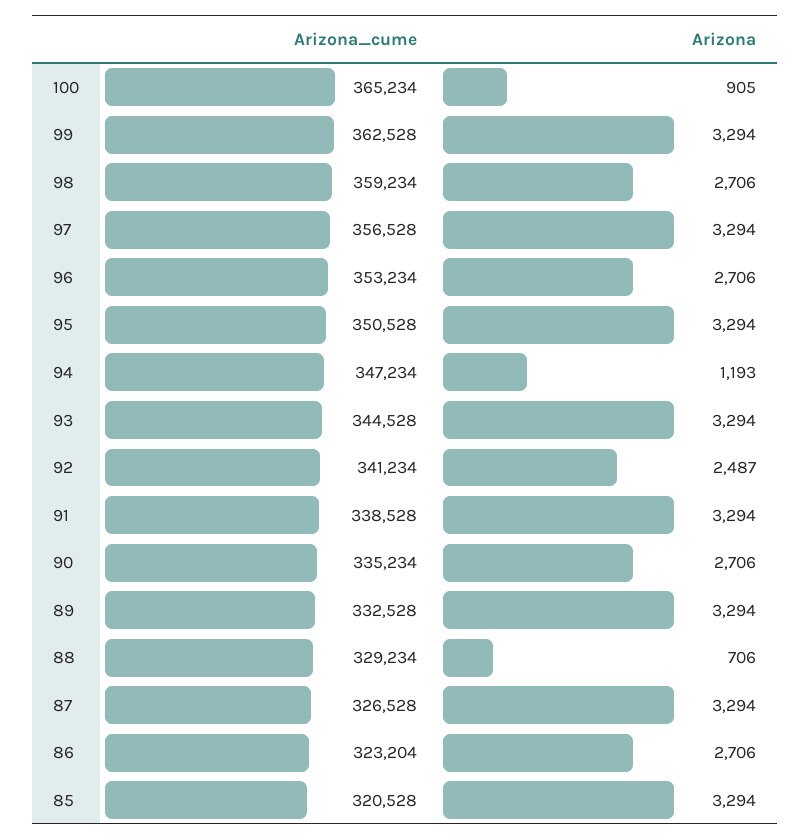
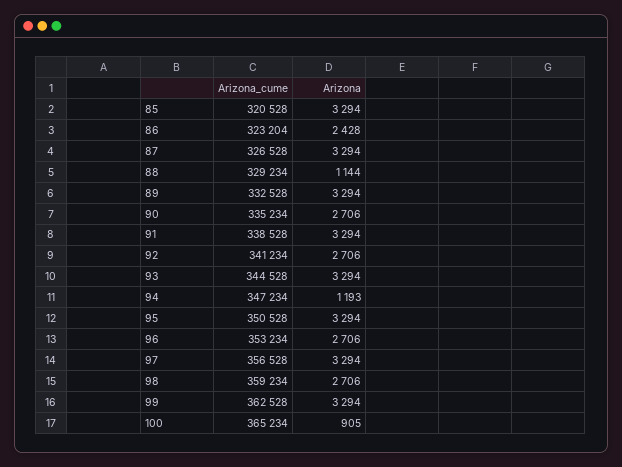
  {
    "Arizona_cume": {
      "100": 365234,
      "99": 362528,
      "98": 359234,
      "97": 356528,
      "96": 353234,
      "95": 350528,
      "94": 347234,
      "93": 344528,
      "92": 341234,
      "91": 338528,
      "90": 335234,
      "89": 332528,
      "88": 329234,
      "87": 326528,
      "86": 323204,
      "85": 320528
    },
    "Arizona": {
      "100": 905,
      "99": 3294,
      "98": 2706,
      "97": 3294,
      "96": 2706,
      "95": 3294,
      "94": 1193,
      "93": 3294,
-     "92": 2487,
+     "92": 2706,
      "91": 3294,
      "90": 2706,
      "89": 3294,
-     "88": 706,
+     "88": 1144,
      "87": 3294,
-     "86": 2706,
+     "86": 2428,
      "85": 3294
    }
  }

